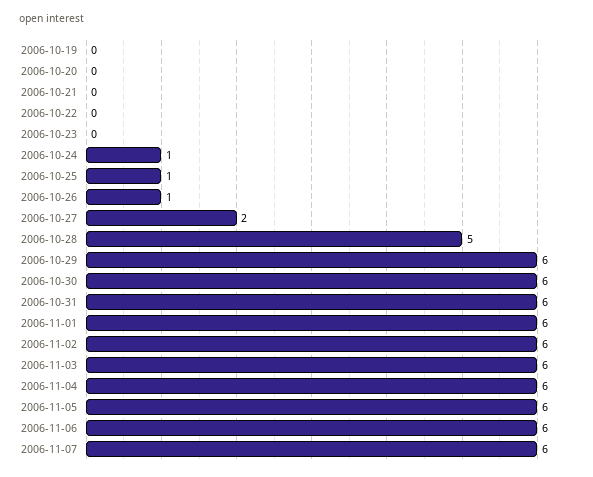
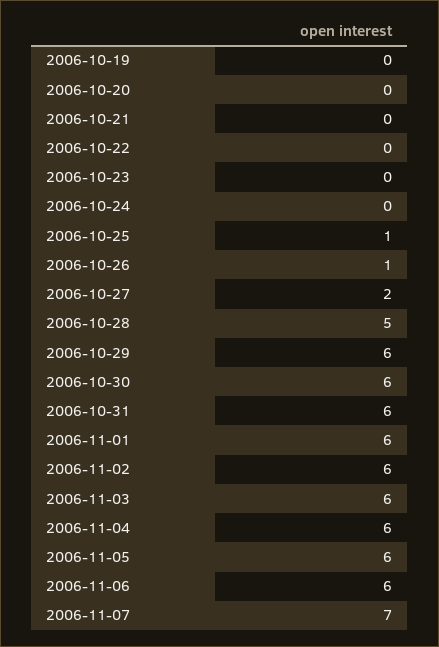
  {
    "2006-10-19": 0,
    "2006-10-20": 0,
    "2006-10-21": 0,
    "2006-10-22": 0,
    "2006-10-23": 0,
-   "2006-10-24": 1,
+   "2006-10-24": 0,
    "2006-10-25": 1,
    "2006-10-26": 1,
    "2006-10-27": 2,
    "2006-10-28": 5,
    "2006-10-29": 6,
    "2006-10-30": 6,
    "2006-10-31": 6,
    "2006-11-01": 6,
    "2006-11-02": 6,
    "2006-11-03": 6,
    "2006-11-04": 6,
    "2006-11-05": 6,
    "2006-11-06": 6,
-   "2006-11-07": 6
+   "2006-11-07": 7
  }

